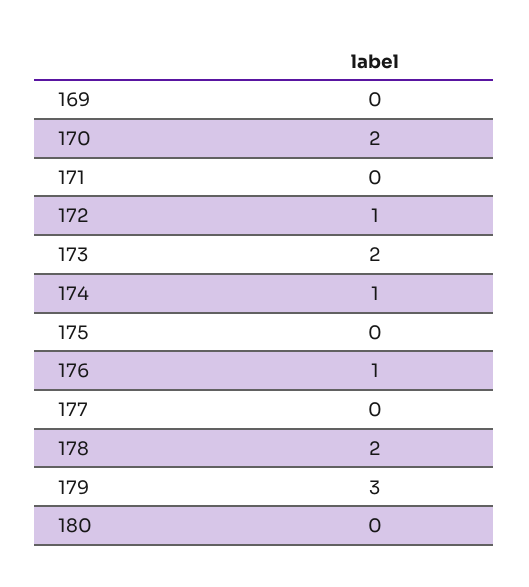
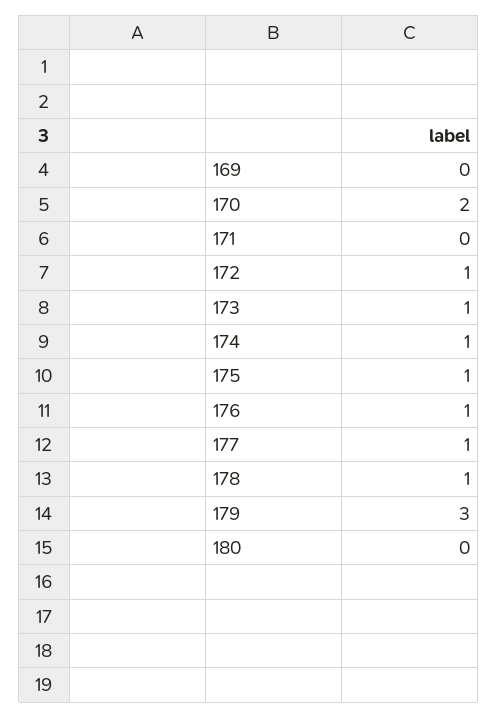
  {
    "169": 0,
    "170": 2,
    "171": 0,
    "172": 1,
-   "173": 2,
+   "173": 1,
    "174": 1,
-   "175": 0,
+   "175": 1,
    "176": 1,
-   "177": 0,
+   "177": 1,
-   "178": 2,
+   "178": 1,
    "179": 3,
    "180": 0
  }

